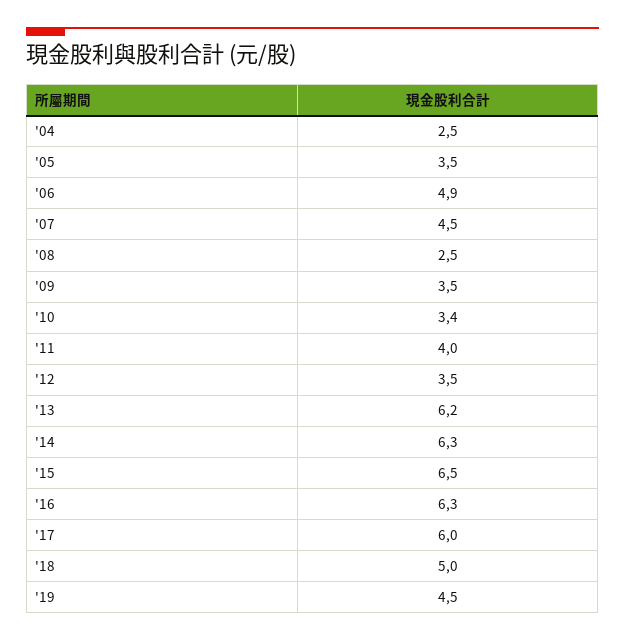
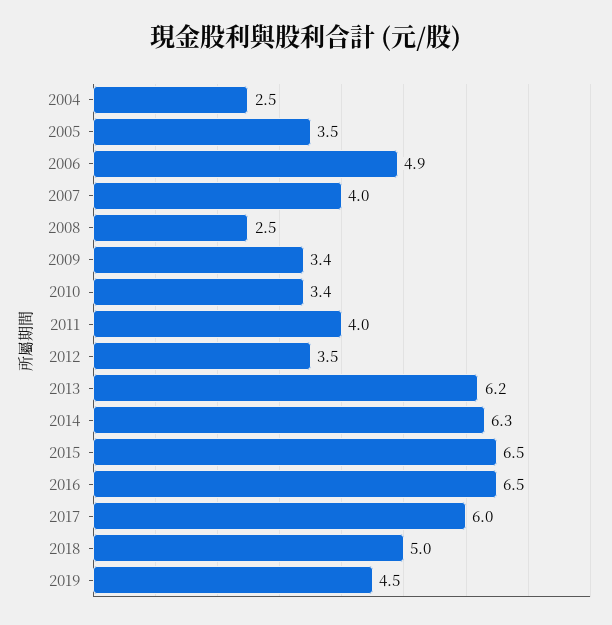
  {
    "'04": 2.5,
    "'05": 3.5,
    "'06": 4.9,
-   "'07": 4.5,
+   "'07": 4,
    "'08": 2.5,
-   "'09": 3.5,
+   "'09": 3.4,
    "'10": 3.4,
    "'11": 4,
    "'12": 3.5,
    "'13": 6.2,
    "'14": 6.3,
    "'15": 6.5,
-   "'16": 6.3,
+   "'16": 6.5,
    "'17": 6,
    "'18": 5,
    "'19": 4.5
  }

